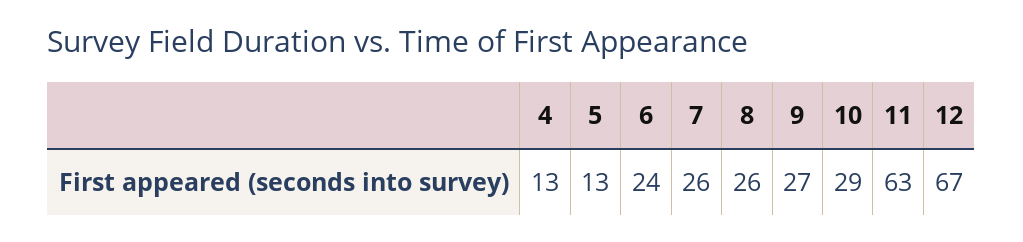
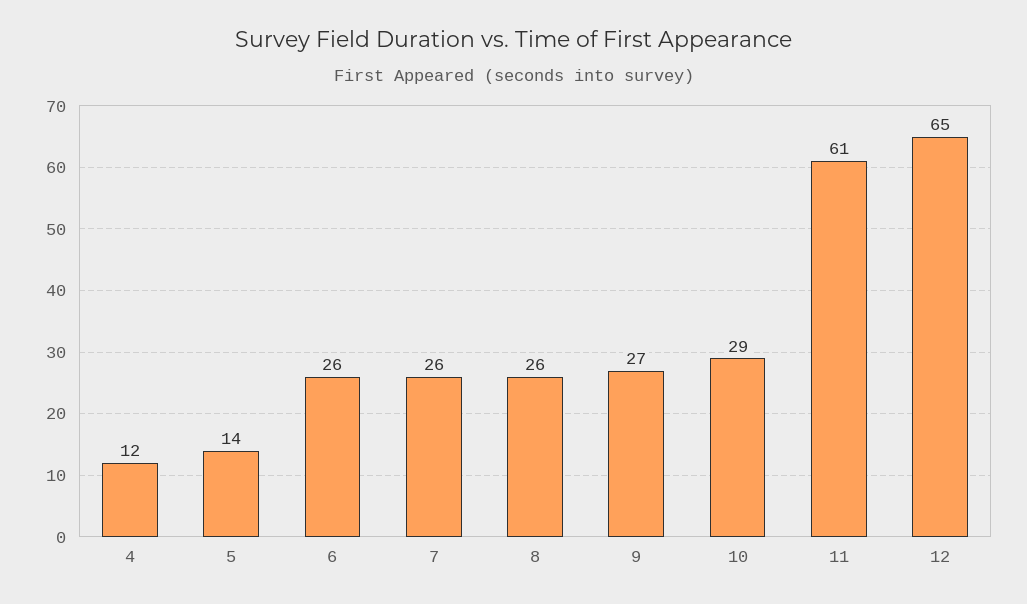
  {
-   "4": 13,
+   "4": 12,
-   "5": 13,
+   "5": 14,
-   "6": 24,
+   "6": 26,
    "7": 26,
    "8": 26,
    "9": 27,
    "10": 29,
-   "11": 63,
+   "11": 61,
-   "12": 67
+   "12": 65
  }

